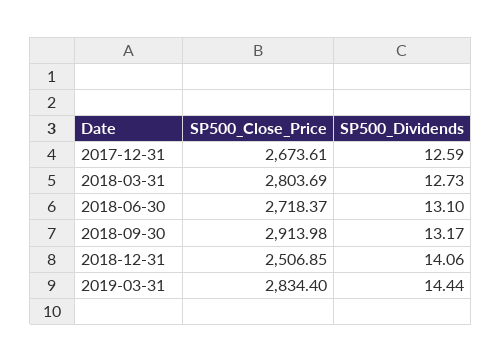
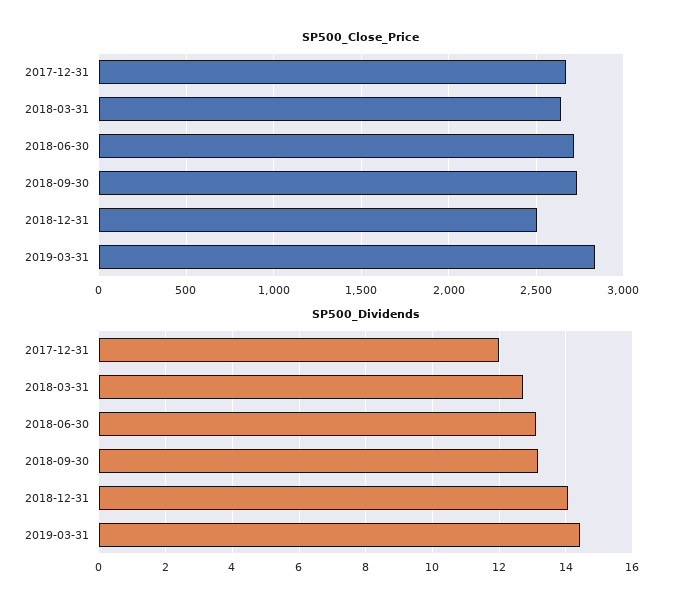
  {
    "SP500_Close_Price": {
      "2017-12-31": 2673.61,
-     "2018-03-31": 2803.69,
+     "2018-03-31": 2650,
      "2018-06-30": 2718.37,
-     "2018-09-30": 2913.98,
+     "2018-09-30": 2750,
      "2018-12-31": 2506.85,
      "2019-03-31": 2834.4
    },
    "SP500_Dividends": {
-     "2017-12-31": 12.59,
+     "2017-12-31": 12,
      "2018-03-31": 12.73,
      "2018-06-30": 13.1,
      "2018-09-30": 13.17,
      "2018-12-31": 14.06,
      "2019-03-31": 14.44
    }
  }

